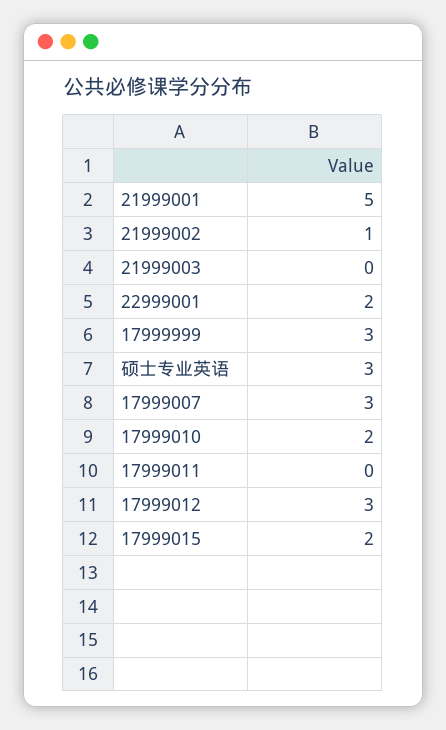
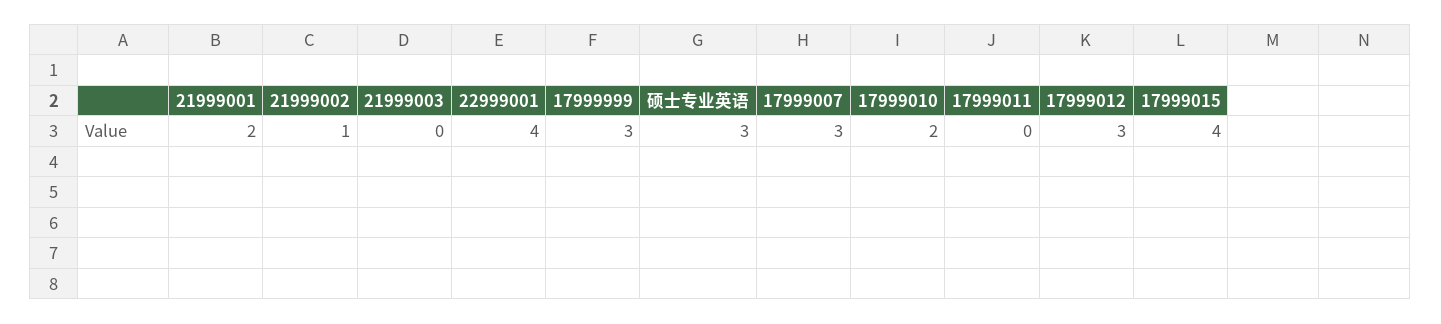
  {
-   "21999001": 5,
+   "21999001": 2,
    "21999002": 1,
    "21999003": 0,
-   "22999001": 2,
+   "22999001": 4,
    "17999999": 3,
    "硕士专业英语": 3,
    "17999007": 3,
    "17999010": 2,
    "17999011": 0,
    "17999012": 3,
-   "17999015": 2
+   "17999015": 4
  }

